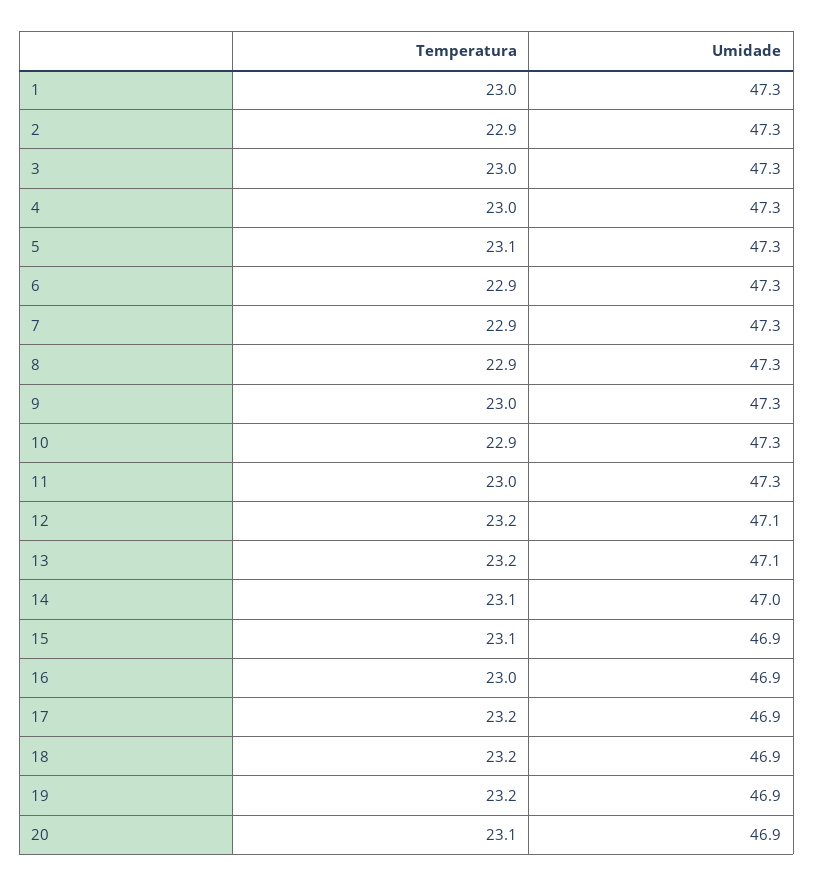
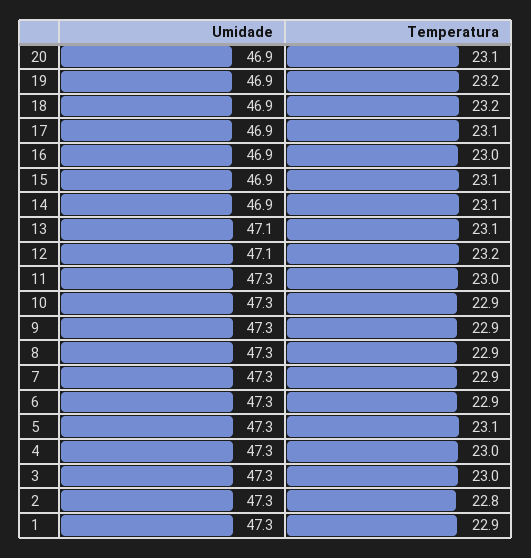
  {
    "Temperatura": {
-     "1": 23,
+     "1": 22.9,
-     "2": 22.9,
+     "2": 22.8,
      "3": 23,
      "4": 23,
      "5": 23.1,
      "6": 22.9,
      "7": 22.9,
      "8": 22.9,
-     "9": 23,
+     "9": 22.9,
      "10": 22.9,
      "11": 23,
      "12": 23.2,
-     "13": 23.2,
+     "13": 23.1,
      "14": 23.1,
      "15": 23.1,
      "16": 23,
-     "17": 23.2,
+     "17": 23.1,
      "18": 23.2,
      "19": 23.2,
      "20": 23.1
    },
    "Umidade": {
      "1": 47.3,
      "2": 47.3,
      "3": 47.3,
      "4": 47.3,
      "5": 47.3,
      "6": 47.3,
      "7": 47.3,
      "8": 47.3,
      "9": 47.3,
      "10": 47.3,
      "11": 47.3,
      "12": 47.1,
      "13": 47.1,
-     "14": 47,
+     "14": 46.9,
      "15": 46.9,
      "16": 46.9,
      "17": 46.9,
      "18": 46.9,
      "19": 46.9,
      "20": 46.9
    }
  }

